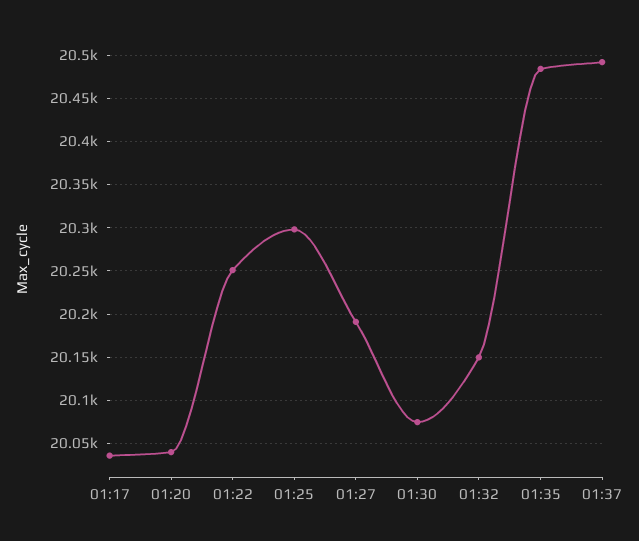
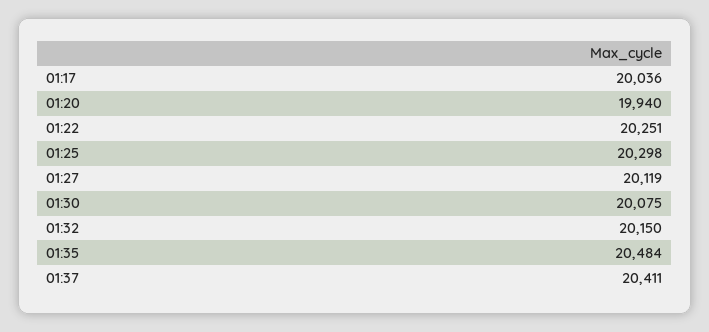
  {
    "01:17": 20036,
-   "01:20": 20040,
+   "01:20": 19940,
    "01:22": 20251,
    "01:25": 20298,
-   "01:27": 20190,
+   "01:27": 20119,
    "01:30": 20075,
    "01:32": 20150,
    "01:35": 20484,
-   "01:37": 20490
+   "01:37": 20411
  }

